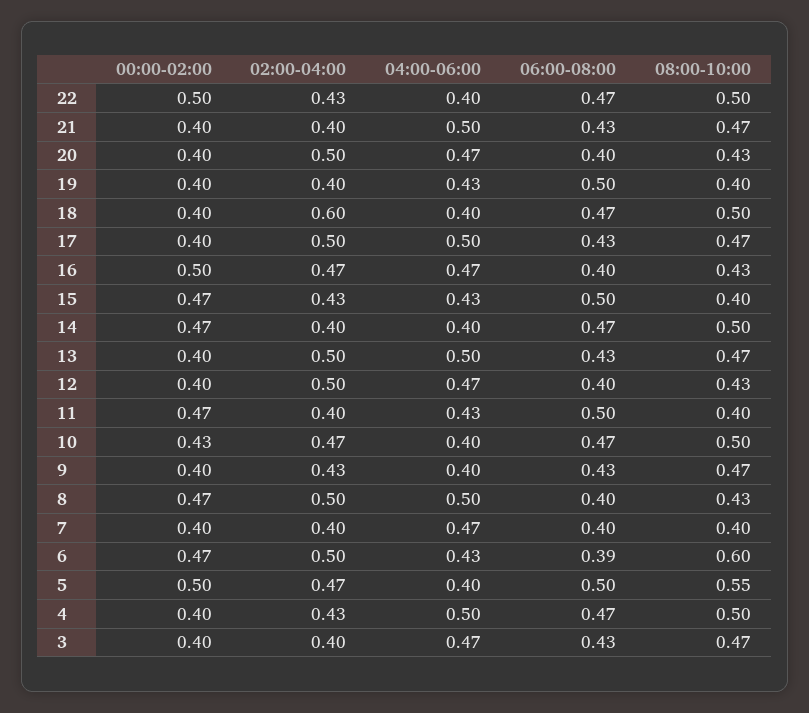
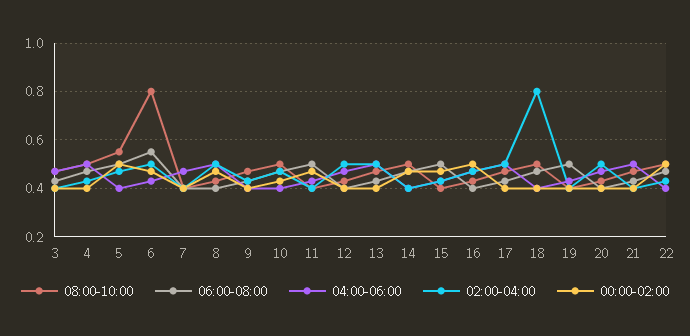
  {
    "00:00-02:00": {
      "22": 0.5,
      "21": 0.4,
      "20": 0.4,
      "19": 0.4,
      "18": 0.4,
      "17": 0.4,
      "16": 0.5,
      "15": 0.47,
      "14": 0.47,
      "13": 0.4,
      "12": 0.4,
      "11": 0.47,
      "10": 0.43,
      "9": 0.4,
      "8": 0.47,
      "7": 0.4,
      "6": 0.47,
      "5": 0.5,
      "4": 0.4,
      "3": 0.4
    },
    "02:00-04:00": {
      "22": 0.43,
      "21": 0.4,
      "20": 0.5,
      "19": 0.4,
-     "18": 0.6,
+     "18": 0.8,
      "17": 0.5,
      "16": 0.47,
      "15": 0.43,
      "14": 0.4,
      "13": 0.5,
      "12": 0.5,
      "11": 0.4,
      "10": 0.47,
      "9": 0.43,
      "8": 0.5,
      "7": 0.4,
      "6": 0.5,
      "5": 0.47,
      "4": 0.43,
      "3": 0.4
    },
    "04:00-06:00": {
      "22": 0.4,
      "21": 0.5,
      "20": 0.47,
      "19": 0.43,
      "18": 0.4,
      "17": 0.5,
      "16": 0.47,
      "15": 0.43,
      "14": 0.4,
      "13": 0.5,
      "12": 0.47,
      "11": 0.43,
      "10": 0.4,
      "9": 0.4,
      "8": 0.5,
      "7": 0.47,
      "6": 0.43,
      "5": 0.4,
      "4": 0.5,
      "3": 0.47
    },
    "06:00-08:00": {
      "22": 0.47,
      "21": 0.43,
      "20": 0.4,
      "19": 0.5,
      "18": 0.47,
      "17": 0.43,
      "16": 0.4,
      "15": 0.5,
      "14": 0.47,
      "13": 0.43,
      "12": 0.4,
      "11": 0.5,
      "10": 0.47,
      "9": 0.43,
      "8": 0.4,
      "7": 0.4,
-     "6": 0.39,
+     "6": 0.55,
      "5": 0.5,
      "4": 0.47,
      "3": 0.43
    },
    "08:00-10:00": {
      "22": 0.5,
      "21": 0.47,
      "20": 0.43,
      "19": 0.4,
      "18": 0.5,
      "17": 0.47,
      "16": 0.43,
      "15": 0.4,
      "14": 0.5,
      "13": 0.47,
      "12": 0.43,
      "11": 0.4,
      "10": 0.5,
      "9": 0.47,
      "8": 0.43,
      "7": 0.4,
-     "6": 0.6,
+     "6": 0.8,
      "5": 0.55,
      "4": 0.5,
      "3": 0.47
    }
  }

